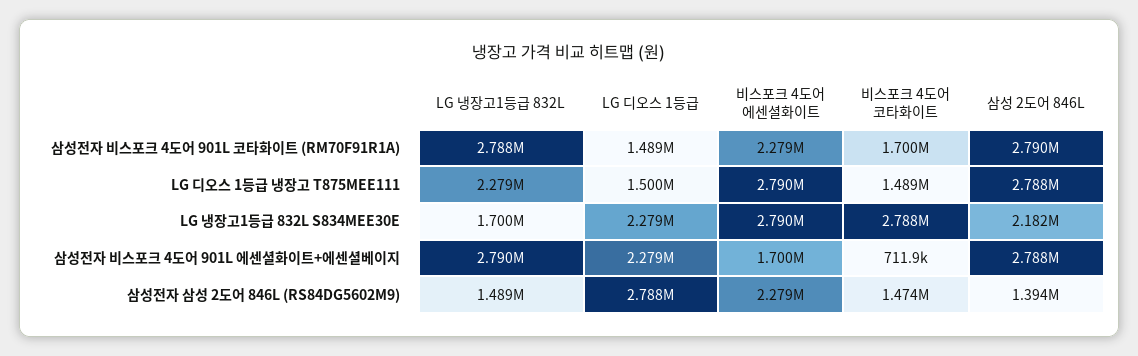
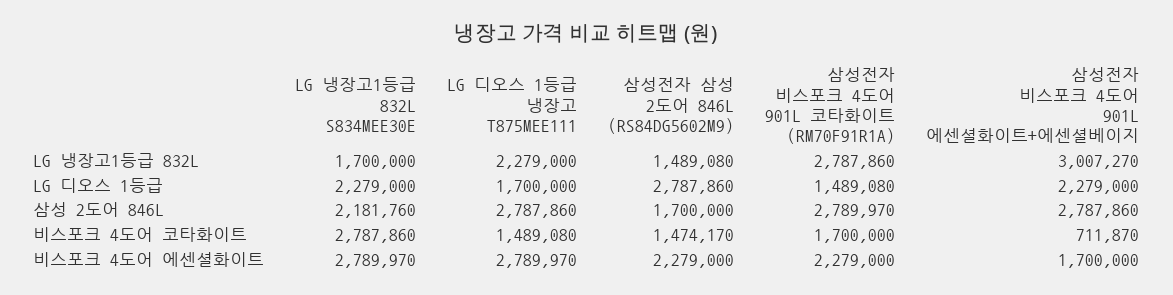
  {
    "LG 냉장고1등급 832L": {
      "삼성전자 비스포크 4도어 901L 코타화이트 (RM70F91R1A)": 2787860,
      "LG 디오스 1등급 냉장고 T875MEE111": 2279000,
      "LG 냉장고1등급 832L S834MEE30E": 1700000,
-     "삼성전자 비스포크 4도어 901L 에센셜화이트+에센셜베이지": 2790000,
+     "삼성전자 비스포크 4도어 901L 에센셜화이트+에센셜베이지": 3007270,
      "삼성전자 삼성 2도어 846L (RS84DG5602M9)": 1489080
    },
    "LG 디오스 1등급": {
      "삼성전자 비스포크 4도어 901L 코타화이트 (RM70F91R1A)": 1489080,
-     "LG 디오스 1등급 냉장고 T875MEE111": 1500000,
+     "LG 디오스 1등급 냉장고 T875MEE111": 1700000,
      "LG 냉장고1등급 832L S834MEE30E": 2279000,
      "삼성전자 비스포크 4도어 901L 에센셜화이트+에센셜베이지": 2279000,
      "삼성전자 삼성 2도어 846L (RS84DG5602M9)": 2787860
    },
    "비스포크 4도어 에센셜화이트": {
      "삼성전자 비스포크 4도어 901L 코타화이트 (RM70F91R1A)": 2279000,
      "LG 디오스 1등급 냉장고 T875MEE111": 2789970,
      "LG 냉장고1등급 832L S834MEE30E": 2789970,
      "삼성전자 비스포크 4도어 901L 에센셜화이트+에센셜베이지": 1700000,
      "삼성전자 삼성 2도어 846L (RS84DG5602M9)": 2279000
    },
    "비스포크 4도어 코타화이트": {
      "삼성전자 비스포크 4도어 901L 코타화이트 (RM70F91R1A)": 1700000,
      "LG 디오스 1등급 냉장고 T875MEE111": 1489080,
      "LG 냉장고1등급 832L S834MEE30E": 2787860,
      "삼성전자 비스포크 4도어 901L 에센셜화이트+에센셜베이지": 711870,
      "삼성전자 삼성 2도어 846L (RS84DG5602M9)": 1474170
    },
    "삼성 2도어 846L": {
      "삼성전자 비스포크 4도어 901L 코타화이트 (RM70F91R1A)": 2789970,
      "LG 디오스 1등급 냉장고 T875MEE111": 2787860,
      "LG 냉장고1등급 832L S834MEE30E": 2181760,
      "삼성전자 비스포크 4도어 901L 에센셜화이트+에센셜베이지": 2787860,
-     "삼성전자 삼성 2도어 846L (RS84DG5602M9)": 1394000
+     "삼성전자 삼성 2도어 846L (RS84DG5602M9)": 1700000
    }
  }

